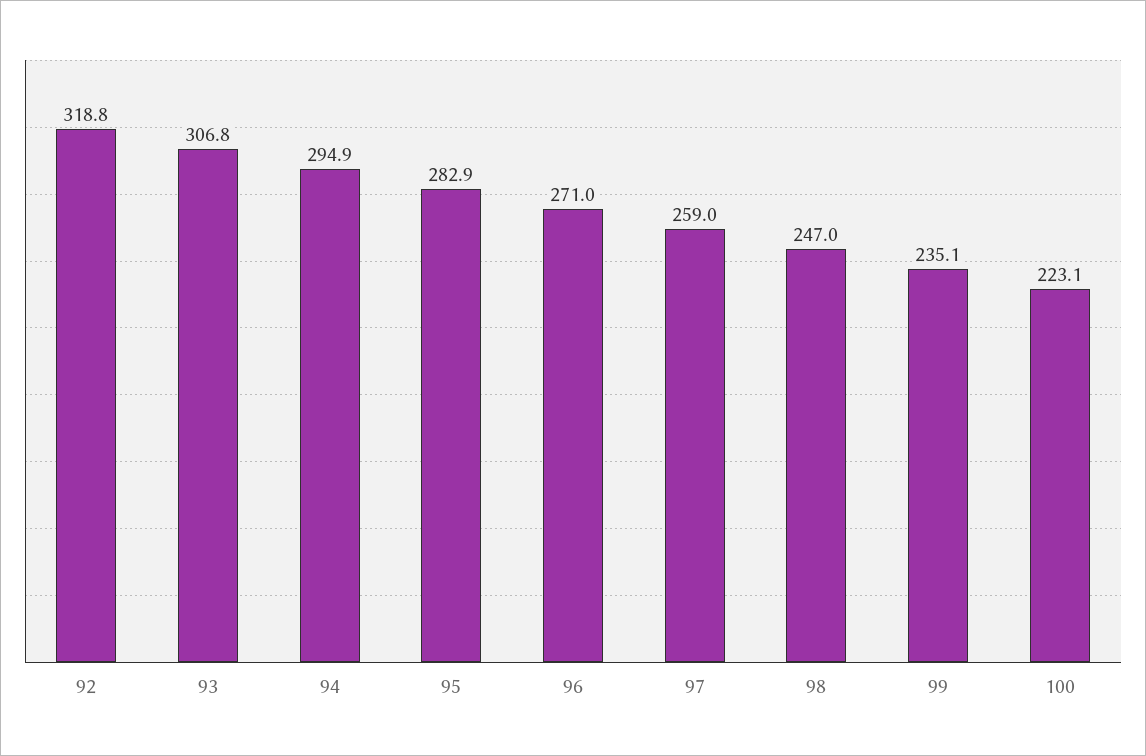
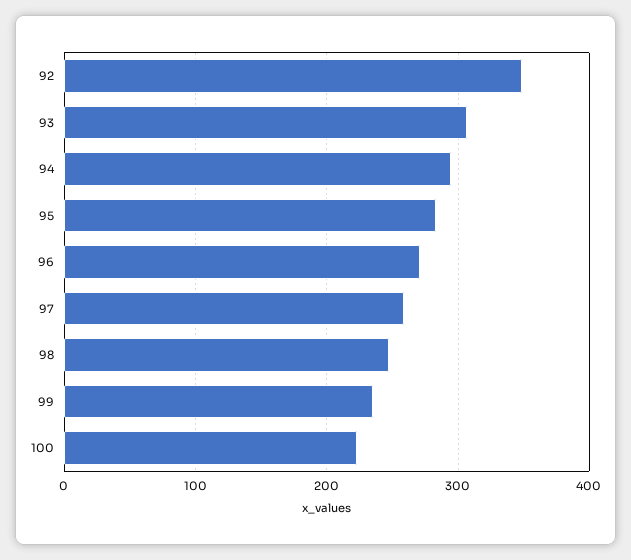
  {
-   "92": 318.8,
+   "92": 350,
    "93": 306.8,
    "94": 294.9,
    "95": 282.9,
    "96": 271,
    "97": 259,
    "98": 247,
    "99": 235.1,
    "100": 223.1
  }

